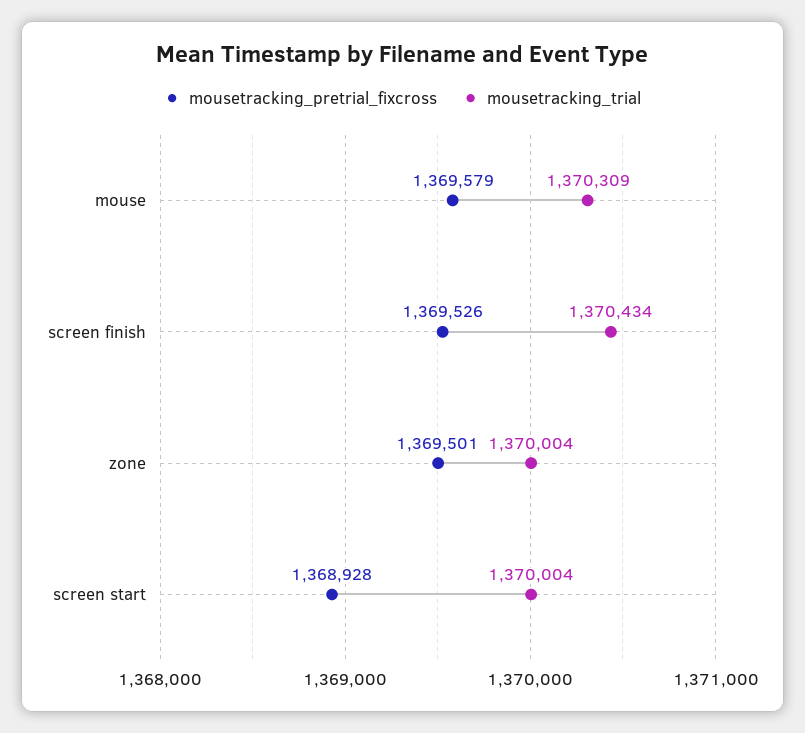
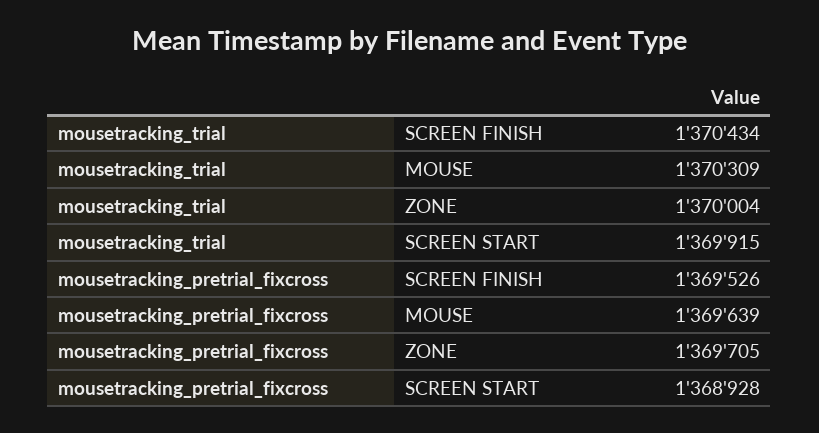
  {
    "mousetracking_pretrial_fixcross": {
-     "mouse": 1369579,
+     "mouse": 1369639,
      "screen finish": 1369526,
-     "zone": 1369501,
+     "zone": 1369705,
      "screen start": 1368928
    },
    "mousetracking_trial": {
      "mouse": 1370309,
      "screen finish": 1370434,
      "zone": 1370004,
-     "screen start": 1370004
+     "screen start": 1369915
    }
  }

